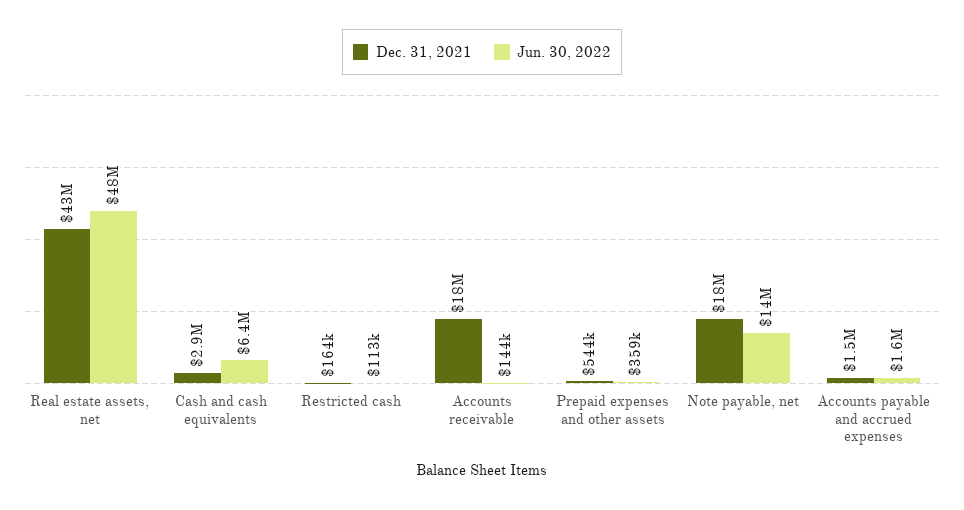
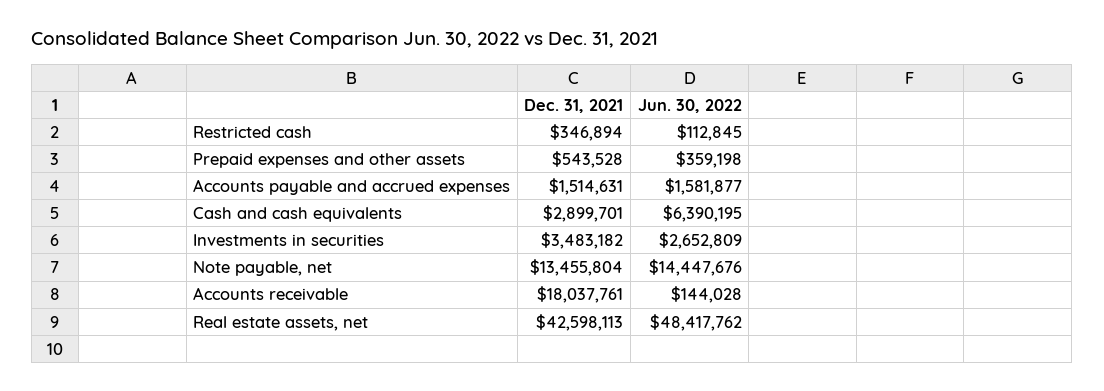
  {
    "Dec. 31, 2021": {
      "Real estate assets, net": 42598113,
      "Cash and cash equivalents": 2899701,
-     "Restricted cash": 164000,
+     "Restricted cash": 346894,
      "Accounts receivable": 18037761,
      "Prepaid expenses and other assets": 543528,
-     "Note payable, net": 18000000,
+     "Note payable, net": 13455804,
-     "Accounts payable and accrued expenses": 1514631
+     "Accounts payable and accrued expenses": 1514631,
+     "Investments in securities": 3483182
    },
    "Jun. 30, 2022": {
      "Real estate assets, net": 48417762,
      "Cash and cash equivalents": 6390195,
      "Restricted cash": 112845,
      "Accounts receivable": 144028,
      "Prepaid expenses and other assets": 359198,
      "Note payable, net": 14447676,
-     "Accounts payable and accrued expenses": 1581877
+     "Accounts payable and accrued expenses": 1581877,
+     "Investments in securities": 2652809
    }
  }

